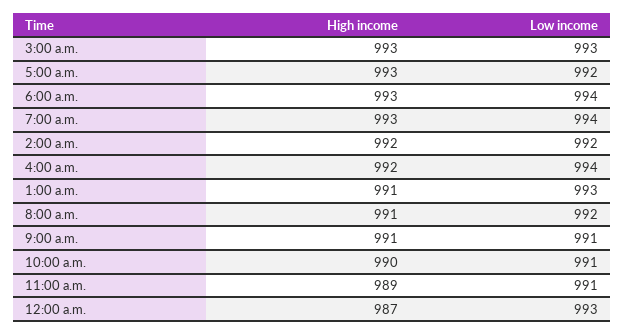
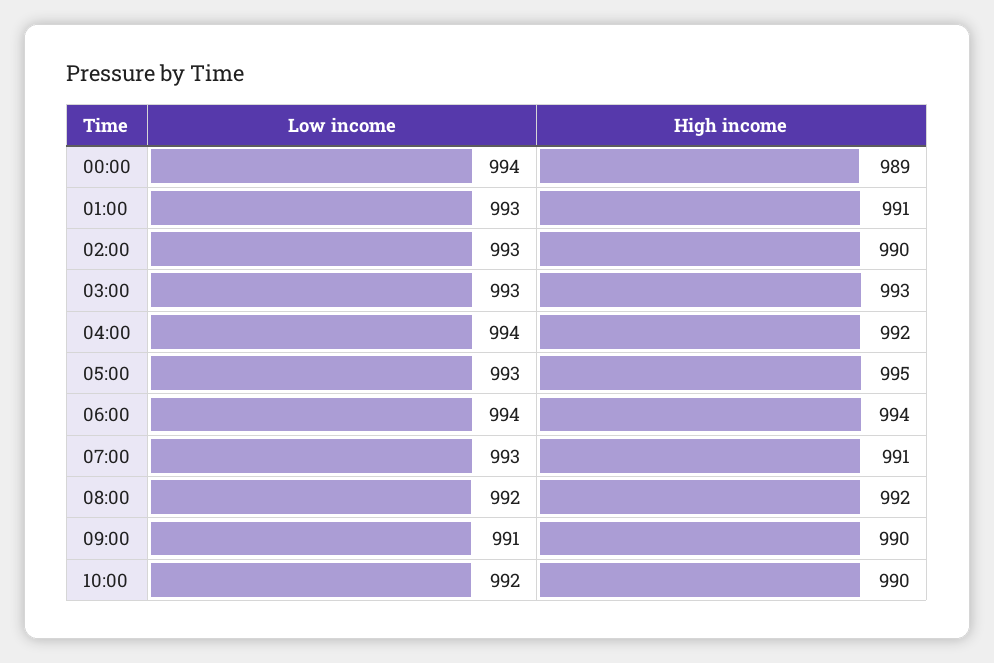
  {
    "High income": {
      "3:00 a.m.": 993,
-     "5:00 a.m.": 993,
+     "5:00 a.m.": 995,
-     "6:00 a.m.": 993,
+     "6:00 a.m.": 994,
-     "7:00 a.m.": 993,
+     "7:00 a.m.": 991,
-     "2:00 a.m.": 992,
+     "2:00 a.m.": 990,
      "4:00 a.m.": 992,
      "1:00 a.m.": 991,
-     "8:00 a.m.": 991,
+     "8:00 a.m.": 992,
-     "9:00 a.m.": 991,
+     "9:00 a.m.": 990,
      "10:00 a.m.": 990,
-     "11:00 a.m.": 989,
-     "12:00 a.m.": 987
+     "12:00 a.m.": 989
    },
    "Low income": {
      "3:00 a.m.": 993,
-     "5:00 a.m.": 992,
+     "5:00 a.m.": 993,
      "6:00 a.m.": 994,
-     "7:00 a.m.": 994,
+     "7:00 a.m.": 993,
-     "2:00 a.m.": 992,
+     "2:00 a.m.": 993,
      "4:00 a.m.": 994,
      "1:00 a.m.": 993,
      "8:00 a.m.": 992,
      "9:00 a.m.": 991,
-     "10:00 a.m.": 991,
+     "10:00 a.m.": 992,
-     "11:00 a.m.": 991,
-     "12:00 a.m.": 993
+     "12:00 a.m.": 994
    }
  }

